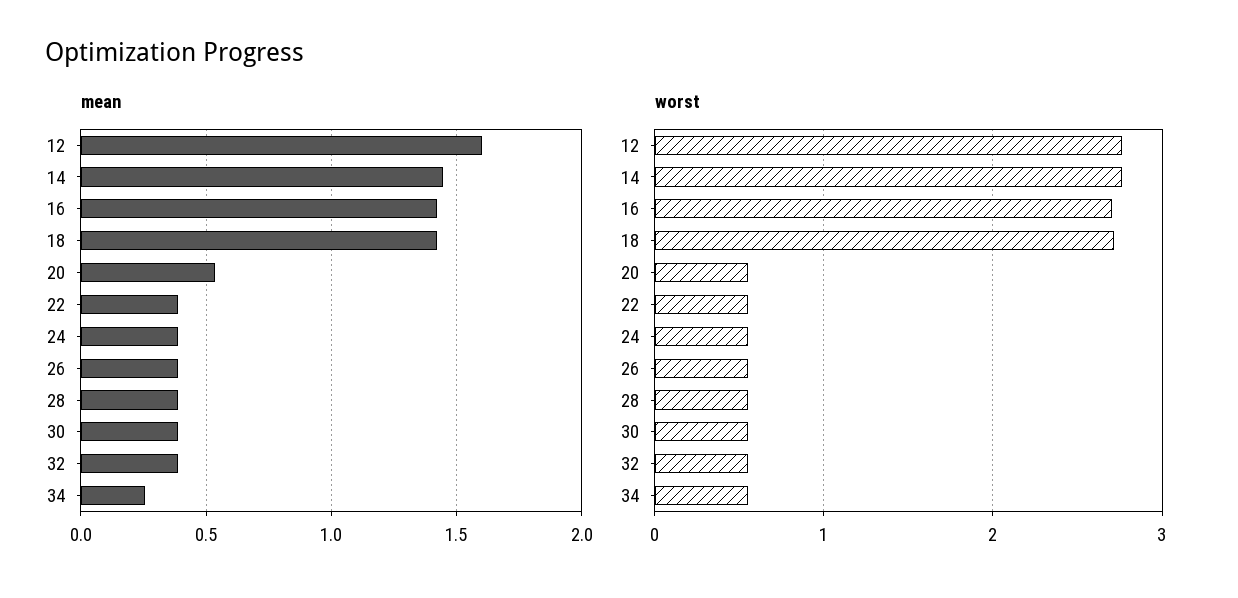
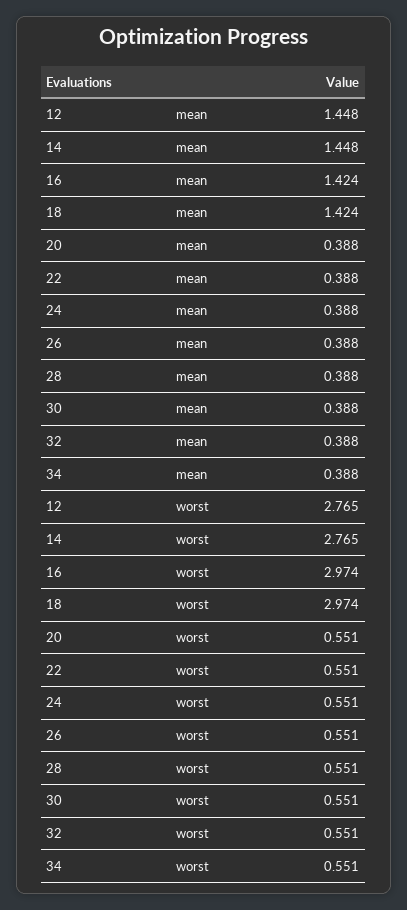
  {
    "mean": {
-     "12": 1.6,
+     "12": 1.448,
      "14": 1.448,
      "16": 1.424,
      "18": 1.424,
-     "20": 0.55,
+     "20": 0.388,
      "22": 0.388,
      "24": 0.388,
      "26": 0.388,
      "28": 0.388,
      "30": 0.388,
      "32": 0.388,
-     "34": 0.25
+     "34": 0.388
    },
    "worst": {
      "12": 2.765,
      "14": 2.765,
-     "16": 2.7,
+     "16": 2.974,
-     "18": 2.7,
+     "18": 2.974,
      "20": 0.551,
      "22": 0.551,
      "24": 0.551,
      "26": 0.551,
      "28": 0.551,
      "30": 0.551,
      "32": 0.551,
      "34": 0.551
    }
  }

